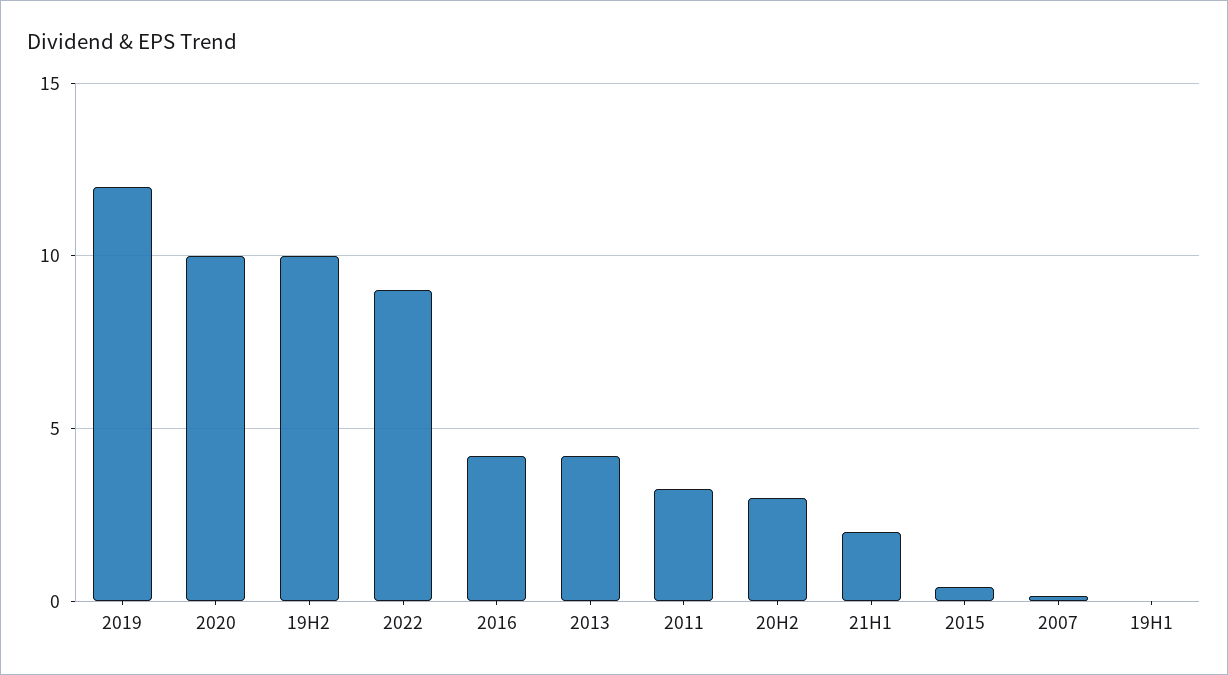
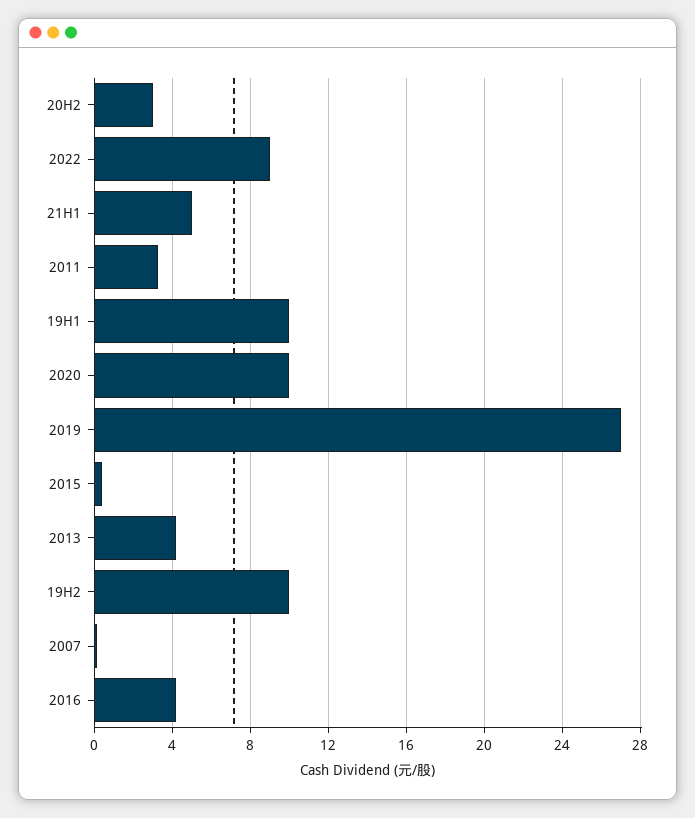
  {
-   "2019": 12,
+   "2019": 27,
    "2020": 10,
    "19H2": 10,
    "2022": 9,
    "2016": 4,
    "2013": 4,
    "2011": 3.5,
    "20H2": 3,
-   "21H1": 2,
+   "21H1": 5,
    "2015": 0.5,
    "2007": 0,
-   "19H1": 0
+   "19H1": 10
  }

